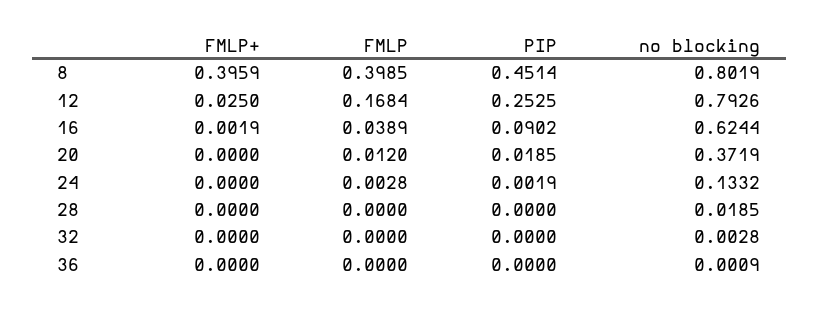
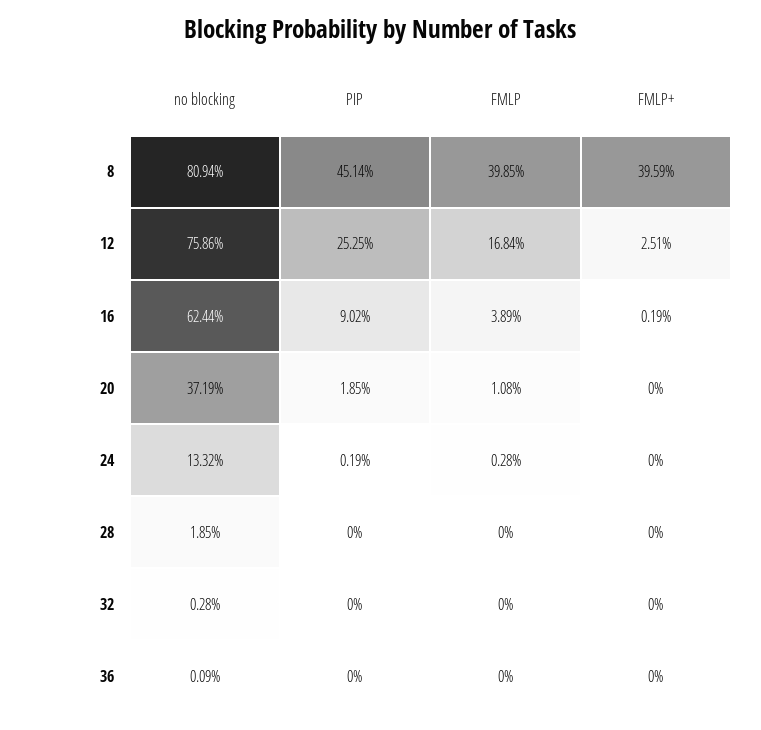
  {
    "FMLP+": {
      "8": 0.3959,
-     "12": 0.025,
+     "12": 0.0251,
      "16": 0.0019,
      "20": 0,
      "24": 0,
      "28": 0,
      "32": 0,
      "36": 0
    },
    "FMLP": {
      "8": 0.3985,
      "12": 0.1684,
      "16": 0.0389,
-     "20": 0.012,
+     "20": 0.0108,
      "24": 0.0028,
      "28": 0,
      "32": 0,
      "36": 0
    },
    "PIP": {
      "8": 0.4514,
      "12": 0.2525,
      "16": 0.0902,
      "20": 0.0185,
      "24": 0.0019,
      "28": 0,
      "32": 0,
      "36": 0
    },
    "no blocking": {
-     "8": 0.8019,
+     "8": 0.8094,
-     "12": 0.7926,
+     "12": 0.7586,
      "16": 0.6244,
      "20": 0.3719,
      "24": 0.1332,
      "28": 0.0185,
      "32": 0.0028,
      "36": 0.0009
    }
  }

